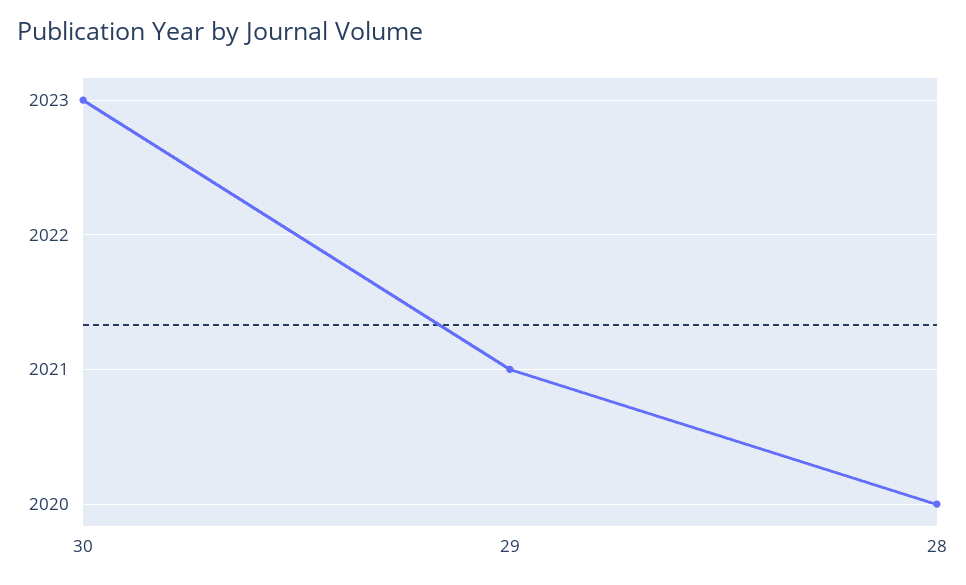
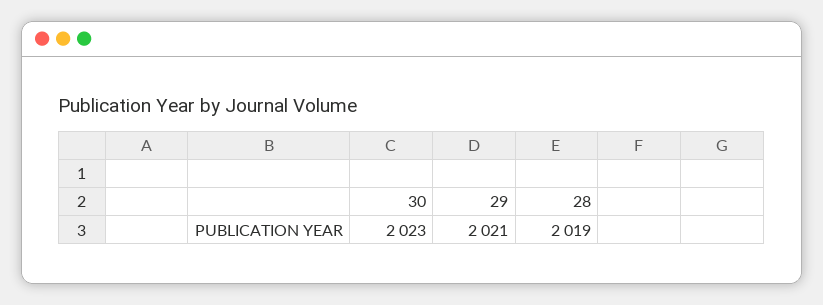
  {
    "30": 2023,
    "29": 2021,
-   "28": 2020
+   "28": 2019
  }

